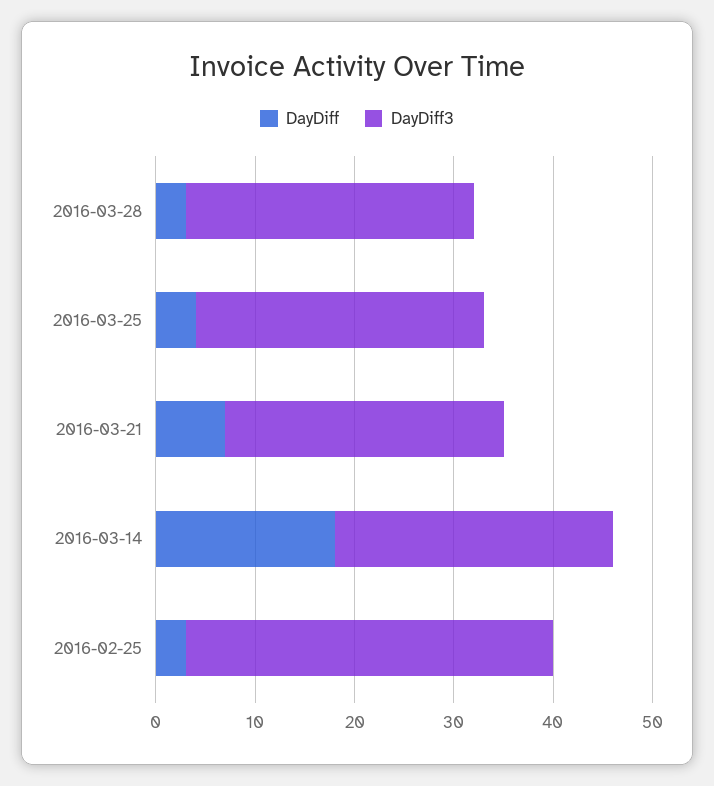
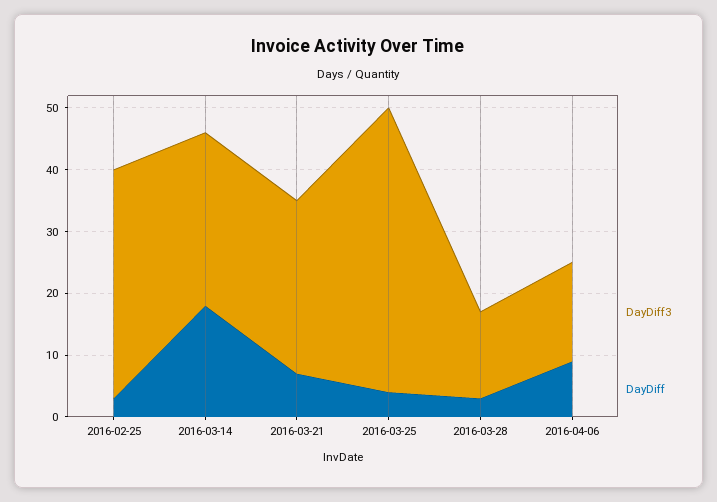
  {
    "DayDiff": {
      "2016-03-28": 3,
      "2016-03-25": 4,
      "2016-03-21": 7,
      "2016-03-14": 18,
-     "2016-02-25": 3
+     "2016-02-25": 3,
+     "2016-04-06": 10
    },
    "DayDiff3": {
-     "2016-03-28": 29,
+     "2016-03-28": 15,
-     "2016-03-25": 29,
+     "2016-03-25": 45,
      "2016-03-21": 28,
      "2016-03-14": 28,
-     "2016-02-25": 37
+     "2016-02-25": 37,
+     "2016-04-06": 15
    }
  }

